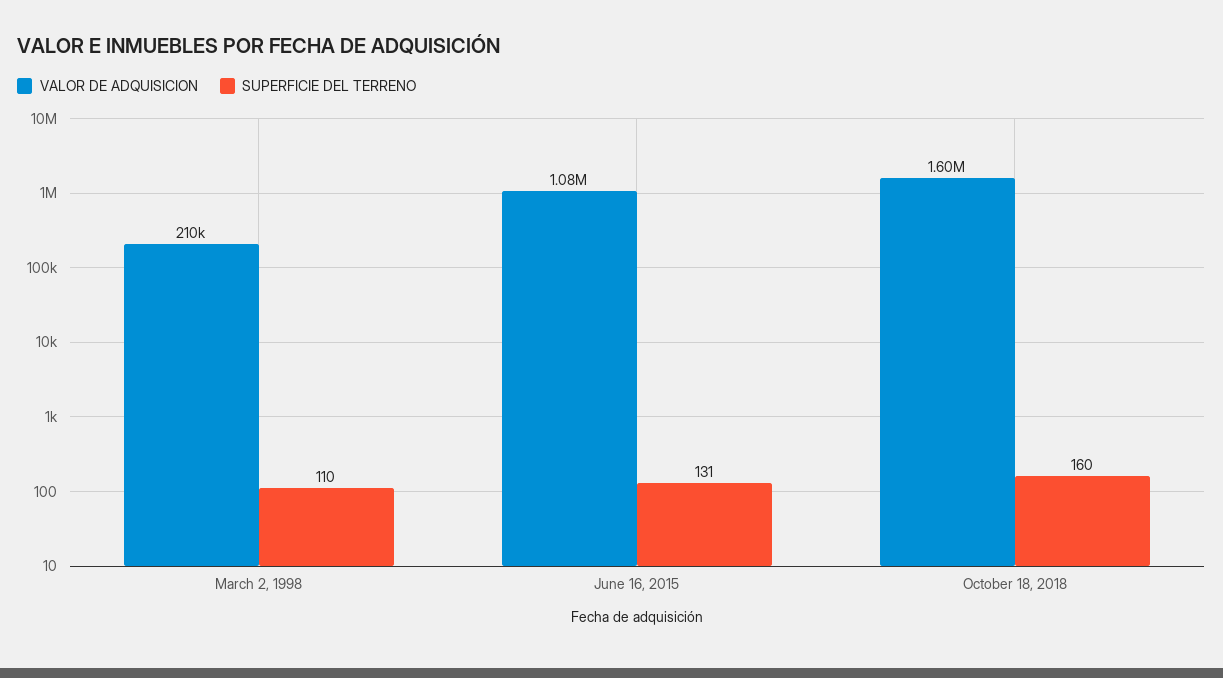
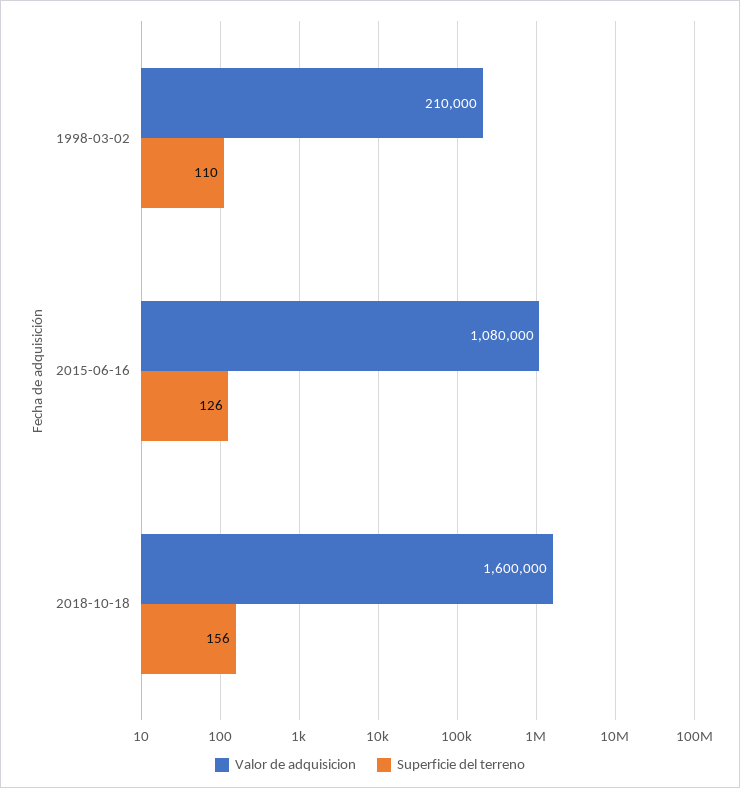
  {
    "VALOR DE ADQUISICION": {
      "March 2, 1998": 210000,
      "June 16, 2015": 1080000,
      "October 18, 2018": 1600000
    },
    "SUPERFICIE DEL TERRENO": {
      "March 2, 1998": 110,
-     "June 16, 2015": 131,
+     "June 16, 2015": 126,
-     "October 18, 2018": 160
+     "October 18, 2018": 156
    }
  }

